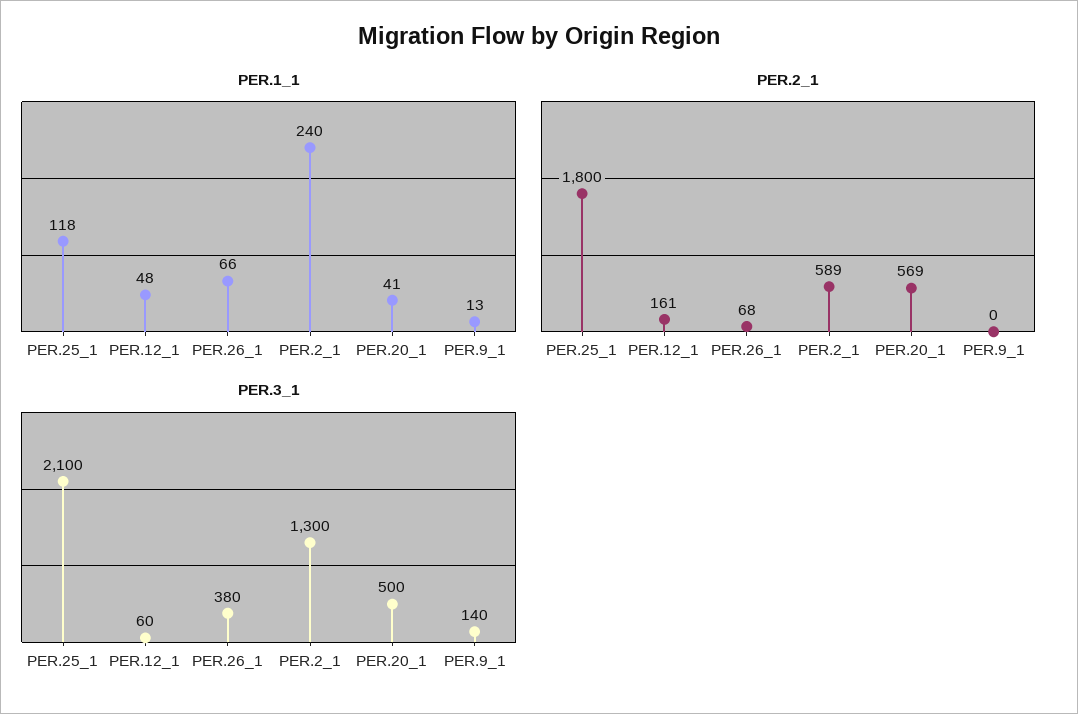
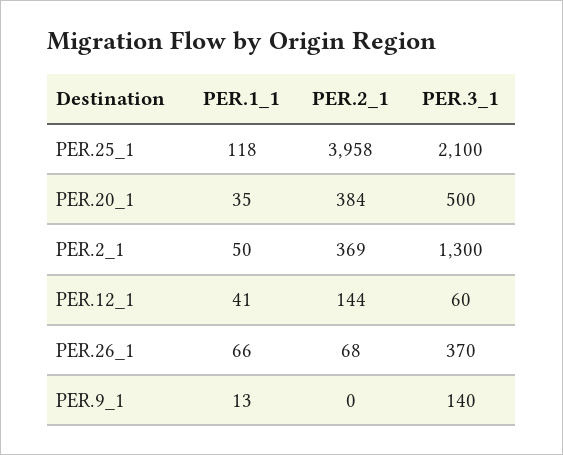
  {
    "PER.1_1": {
      "PER.25_1": 118,
-     "PER.12_1": 48,
+     "PER.12_1": 41,
      "PER.26_1": 66,
-     "PER.2_1": 240,
+     "PER.2_1": 50,
-     "PER.20_1": 41,
+     "PER.20_1": 35,
      "PER.9_1": 13
    },
    "PER.2_1": {
-     "PER.25_1": 1800,
+     "PER.25_1": 3958,
-     "PER.12_1": 161,
+     "PER.12_1": 144,
      "PER.26_1": 68,
-     "PER.2_1": 589,
+     "PER.2_1": 369,
-     "PER.20_1": 569,
+     "PER.20_1": 384,
      "PER.9_1": 0
    },
    "PER.3_1": {
      "PER.25_1": 2100,
      "PER.12_1": 60,
-     "PER.26_1": 380,
+     "PER.26_1": 370,
      "PER.2_1": 1300,
      "PER.20_1": 500,
      "PER.9_1": 140
    }
  }

